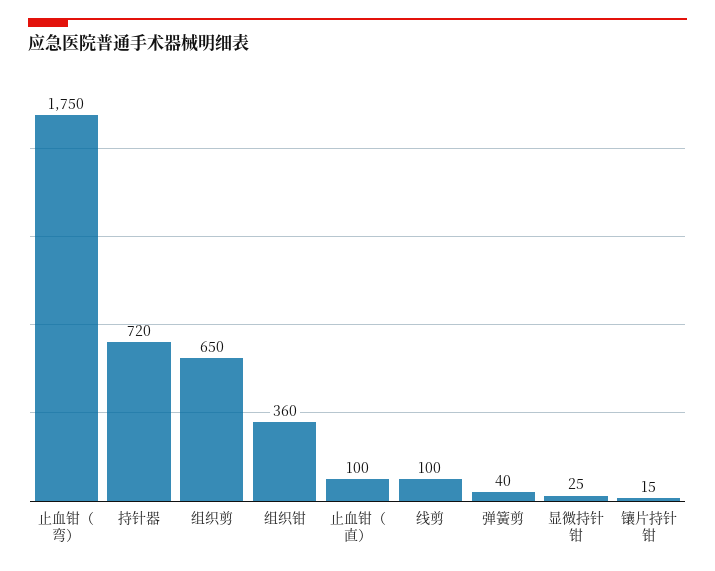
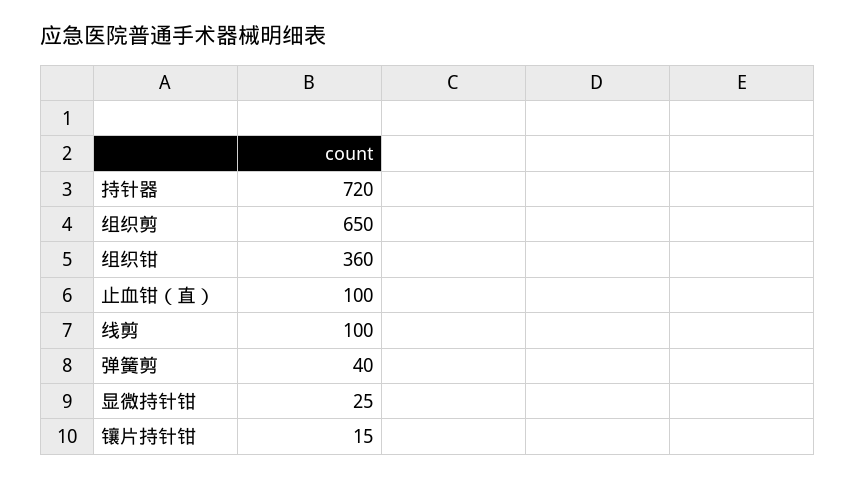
  {
-   "止血钳（弯）": 1750,
    "持针器": 720,
    "组织剪": 650,
    "组织钳": 360,
    "止血钳（直）": 100,
    "线剪": 100,
    "弹簧剪": 40,
    "显微持针钳": 25,
    "镶片持针钳": 15
  }

